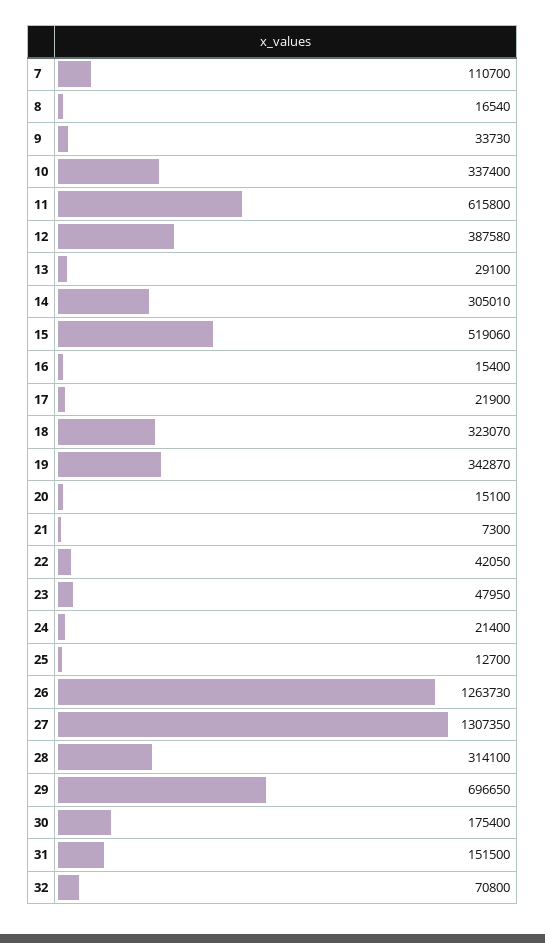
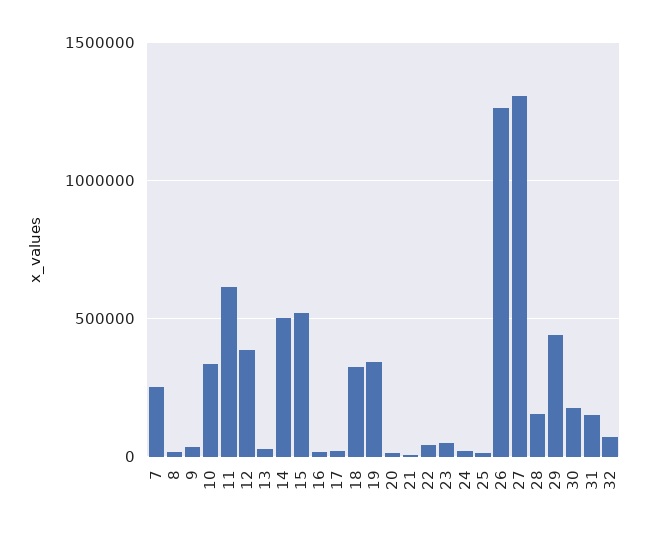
  {
-   "7": 110700,
+   "7": 250000,
    "8": 16540,
    "9": 33730,
    "10": 337400,
    "11": 615800,
    "12": 387580,
    "13": 29100,
-   "14": 305010,
+   "14": 500000,
    "15": 519060,
    "16": 15400,
    "17": 21900,
    "18": 323070,
    "19": 342870,
    "20": 15100,
    "21": 7300,
    "22": 42050,
    "23": 47950,
    "24": 21400,
    "25": 12700,
    "26": 1263730,
    "27": 1307350,
-   "28": 314100,
+   "28": 150000,
-   "29": 696650,
+   "29": 450000,
    "30": 175400,
    "31": 151500,
    "32": 70800
  }

